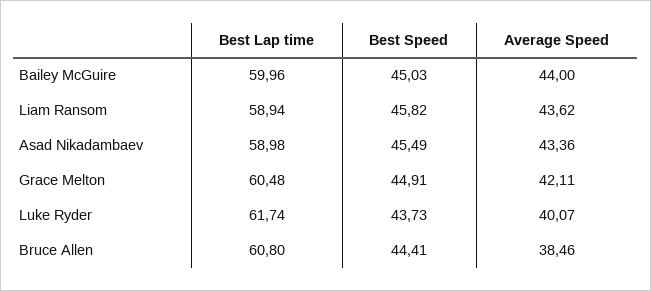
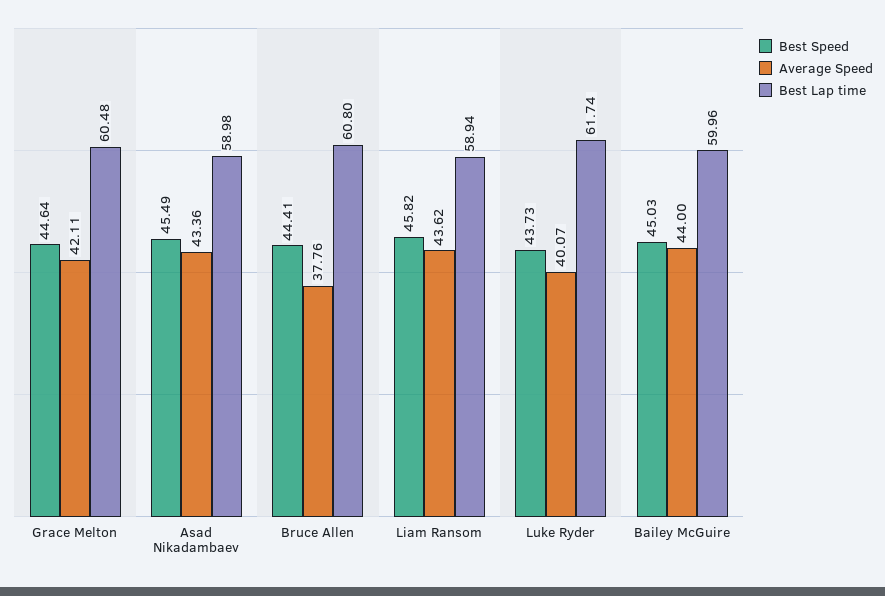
  {
    "Best Lap time": {
      "Bailey McGuire": 59.96,
      "Liam Ransom": 58.94,
      "Asad Nikadambaev": 58.98,
      "Grace Melton": 60.48,
      "Luke Ryder": 61.74,
      "Bruce Allen": 60.8
    },
    "Best Speed": {
      "Bailey McGuire": 45.03,
      "Liam Ransom": 45.82,
      "Asad Nikadambaev": 45.49,
-     "Grace Melton": 44.91,
+     "Grace Melton": 44.64,
      "Luke Ryder": 43.73,
      "Bruce Allen": 44.41
    },
    "Average Speed": {
      "Bailey McGuire": 44,
      "Liam Ransom": 43.62,
      "Asad Nikadambaev": 43.36,
      "Grace Melton": 42.11,
      "Luke Ryder": 40.07,
-     "Bruce Allen": 38.46
+     "Bruce Allen": 37.76
    }
  }

